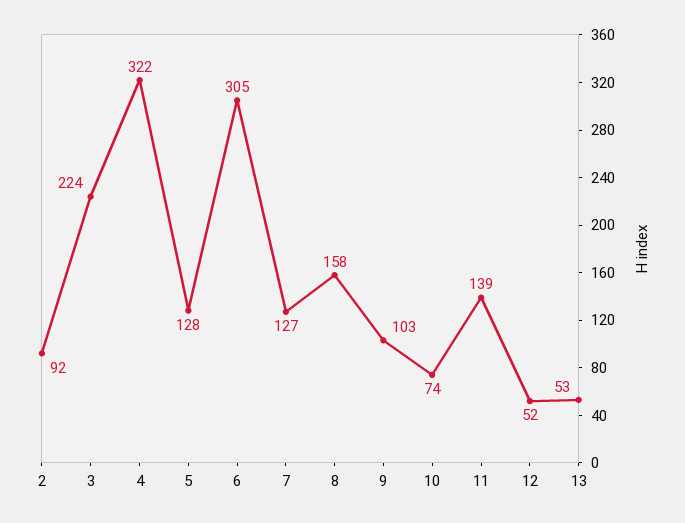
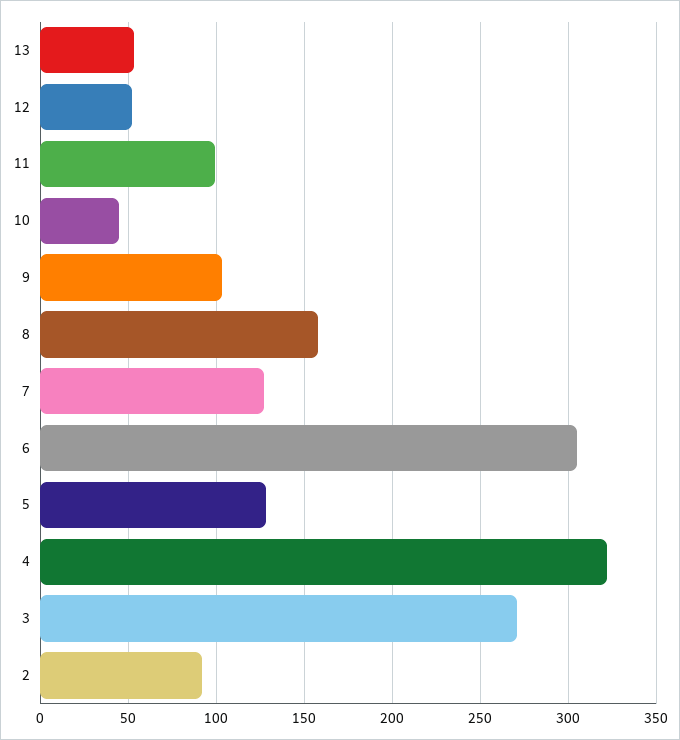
  {
    "2": 92,
-   "3": 224,
+   "3": 270,
    "4": 322,
    "5": 128,
    "6": 305,
    "7": 127,
    "8": 158,
    "9": 103,
-   "10": 74,
+   "10": 45,
-   "11": 139,
+   "11": 100,
    "12": 52,
    "13": 53
  }

